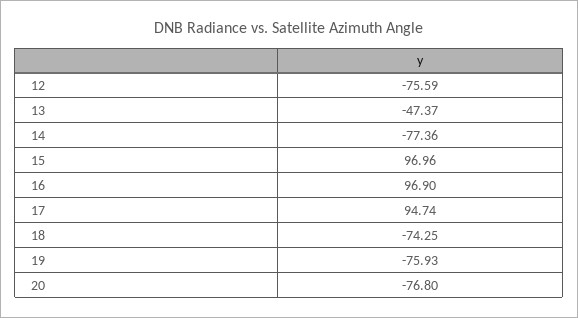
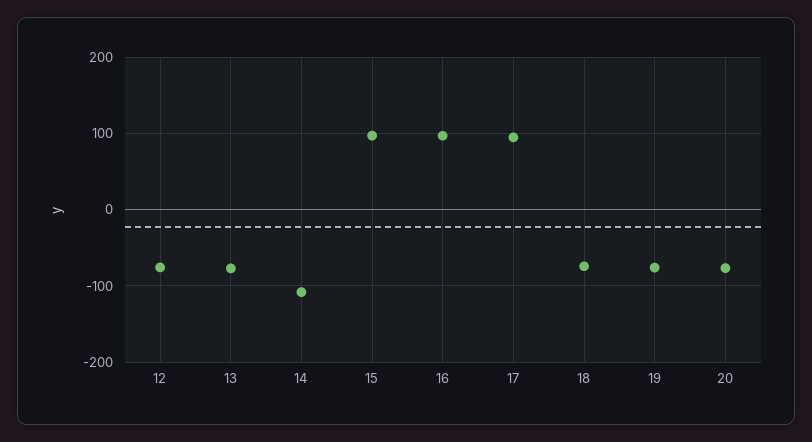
  {
    "12": -75.59,
-   "13": -47.37,
+   "13": -80,
-   "14": -77.36,
+   "14": -110,
    "15": 96.96,
    "16": 96.9,
    "17": 94.74,
    "18": -74.25,
    "19": -75.93,
    "20": -76.8
  }

